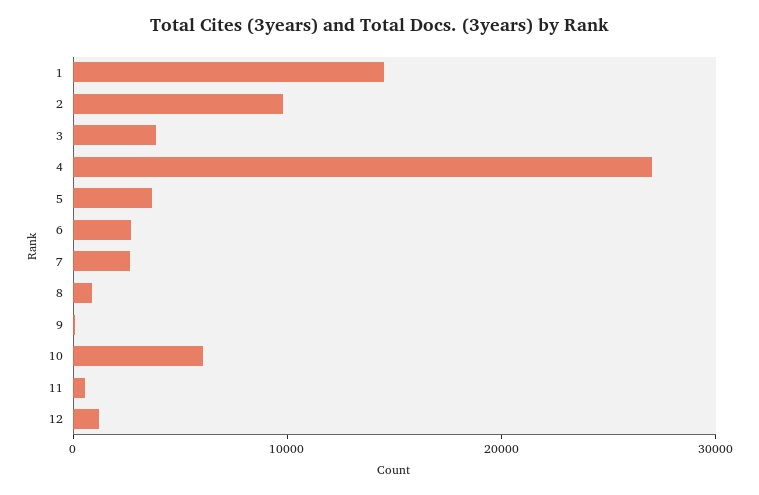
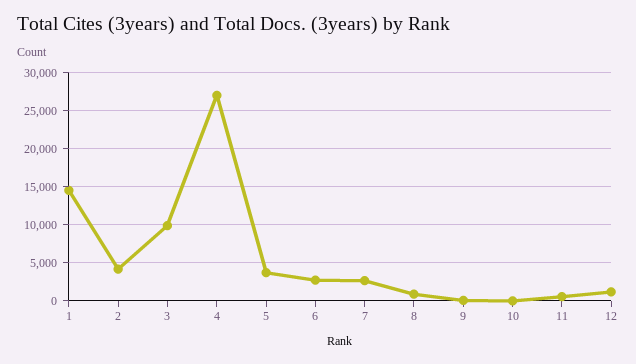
  {
    "1": 15000,
-   "2": 10000,
+   "2": 4000,
-   "3": 4000,
+   "3": 10000,
    "4": 27000,
    "5": 4000,
    "6": 3000,
    "7": 3000,
    "8": 1000,
    "9": 0,
-   "10": 6000,
+   "10": 0,
    "11": 1000,
    "12": 1000
  }

